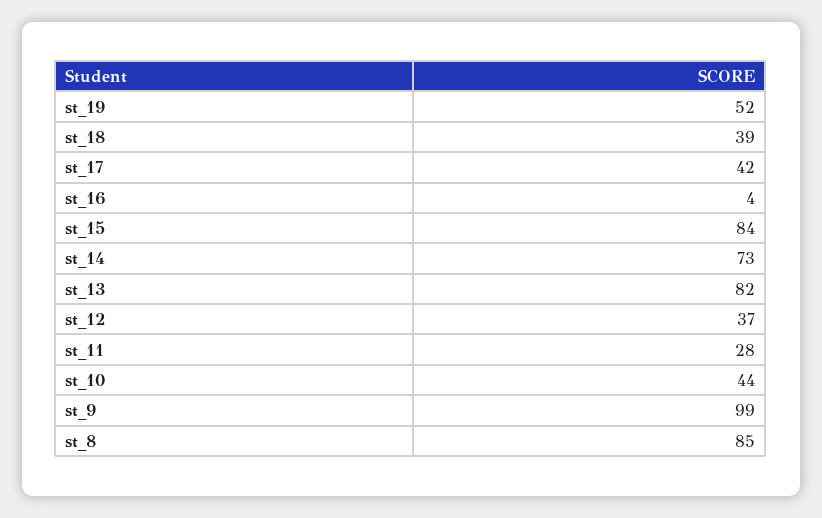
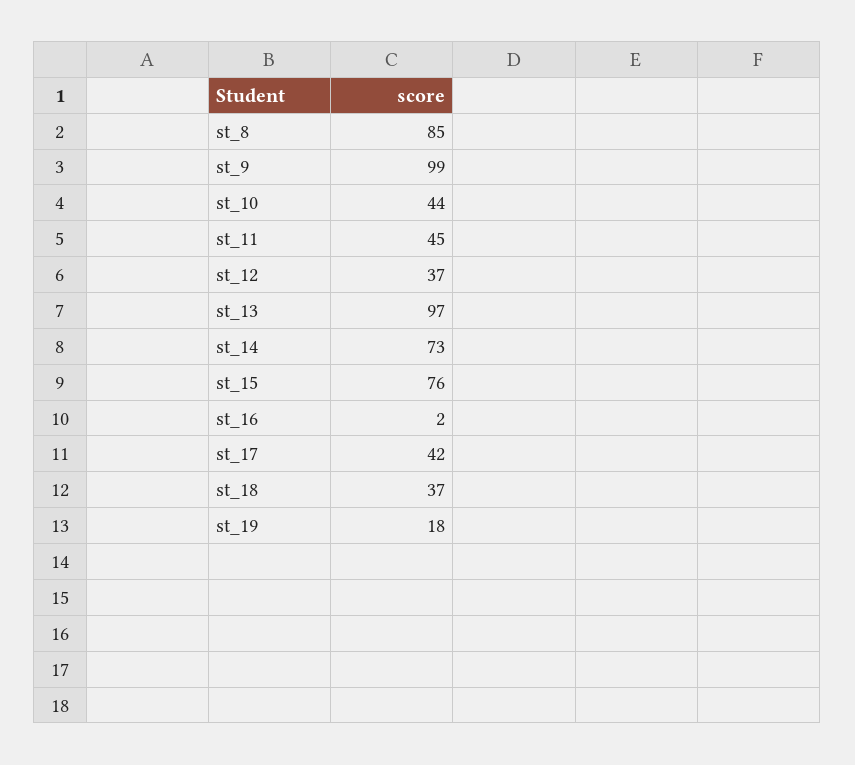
  {
-   "st_19": 52,
+   "st_19": 18,
-   "st_18": 39,
+   "st_18": 37,
    "st_17": 42,
-   "st_16": 4,
+   "st_16": 2,
-   "st_15": 84,
+   "st_15": 76,
    "st_14": 73,
-   "st_13": 82,
+   "st_13": 97,
    "st_12": 37,
-   "st_11": 28,
+   "st_11": 45,
    "st_10": 44,
    "st_9": 99,
    "st_8": 85
  }

